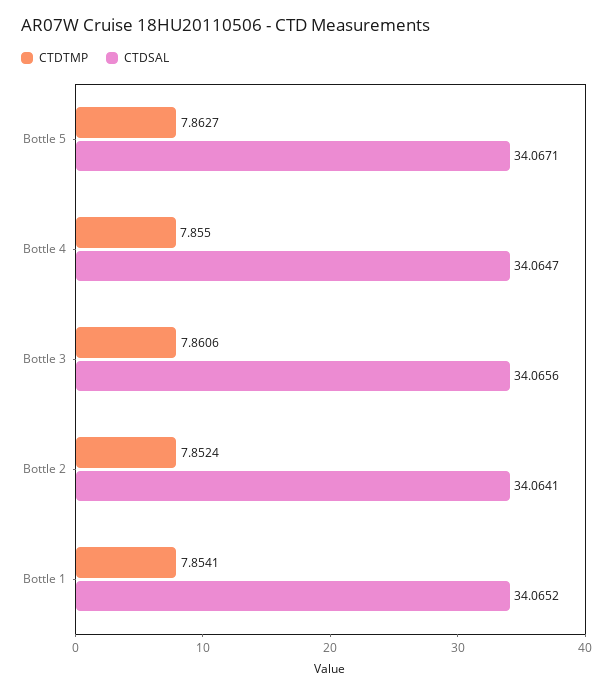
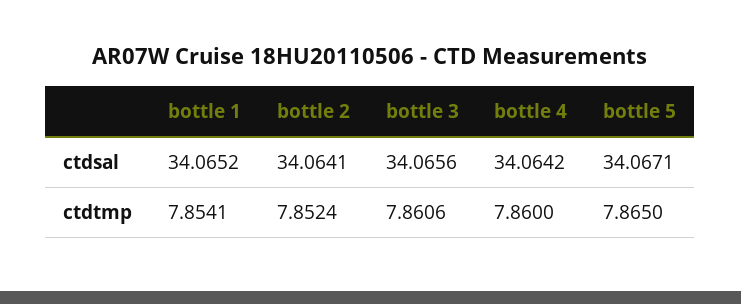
  {
    "CTDTMP": {
-     "Bottle 5": 7.8627,
+     "Bottle 5": 7.865,
-     "Bottle 4": 7.855,
+     "Bottle 4": 7.86,
      "Bottle 3": 7.8606,
      "Bottle 2": 7.8524,
      "Bottle 1": 7.8541
    },
    "CTDSAL": {
      "Bottle 5": 34.0671,
-     "Bottle 4": 34.0647,
+     "Bottle 4": 34.0642,
      "Bottle 3": 34.0656,
      "Bottle 2": 34.0641,
      "Bottle 1": 34.0652
    }
  }

